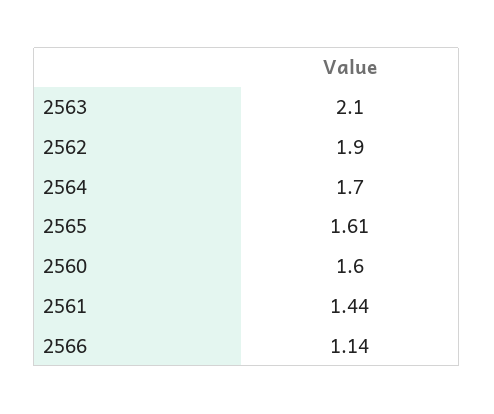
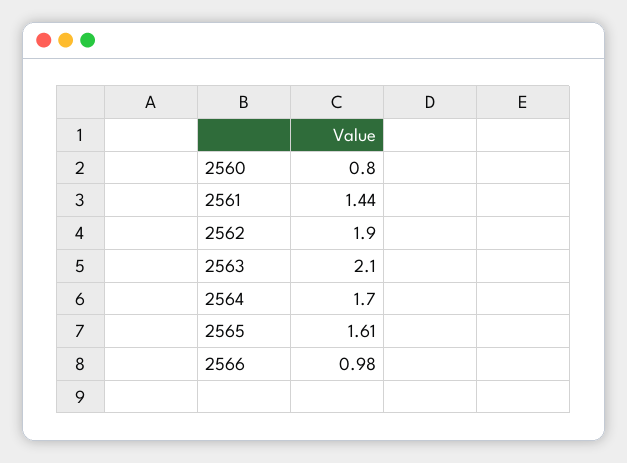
  {
    "2563": 2.1,
    "2562": 1.9,
    "2564": 1.7,
    "2565": 1.61,
-   "2560": 1.6,
+   "2560": 0.8,
    "2561": 1.44,
-   "2566": 1.14
+   "2566": 0.98
  }

